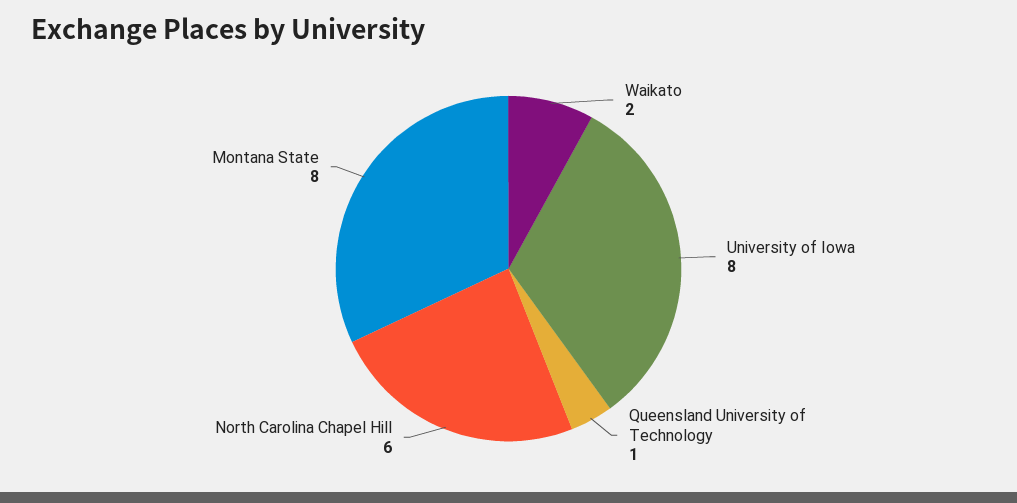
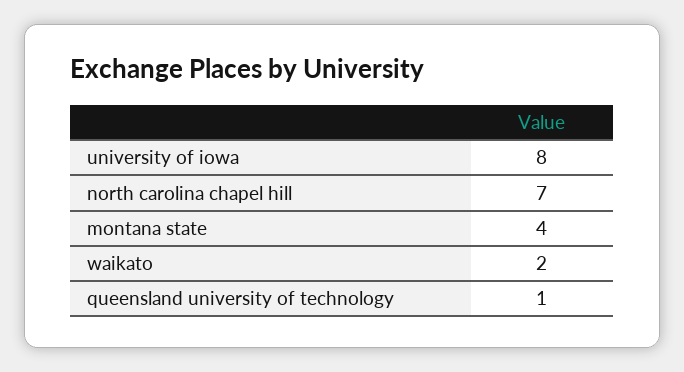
  {
    "Waikato": 2,
    "University of Iowa": 8,
    "Queensland University of Technology": 1,
-   "North Carolina Chapel Hill": 6,
+   "North Carolina Chapel Hill": 7,
-   "Montana State": 8
+   "Montana State": 4
  }

